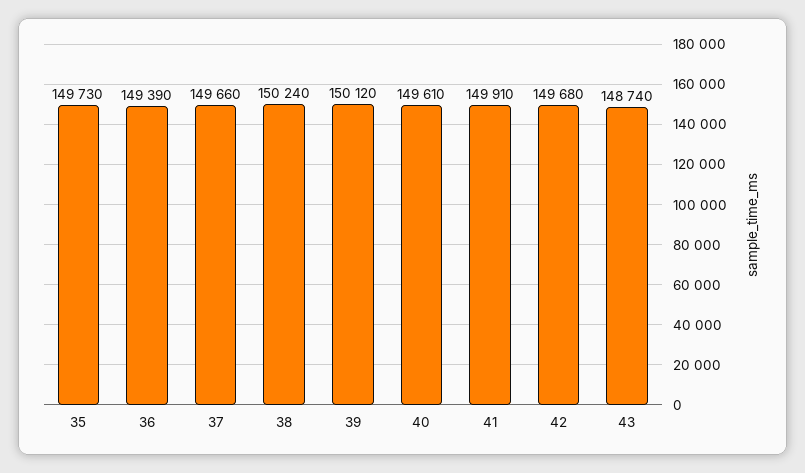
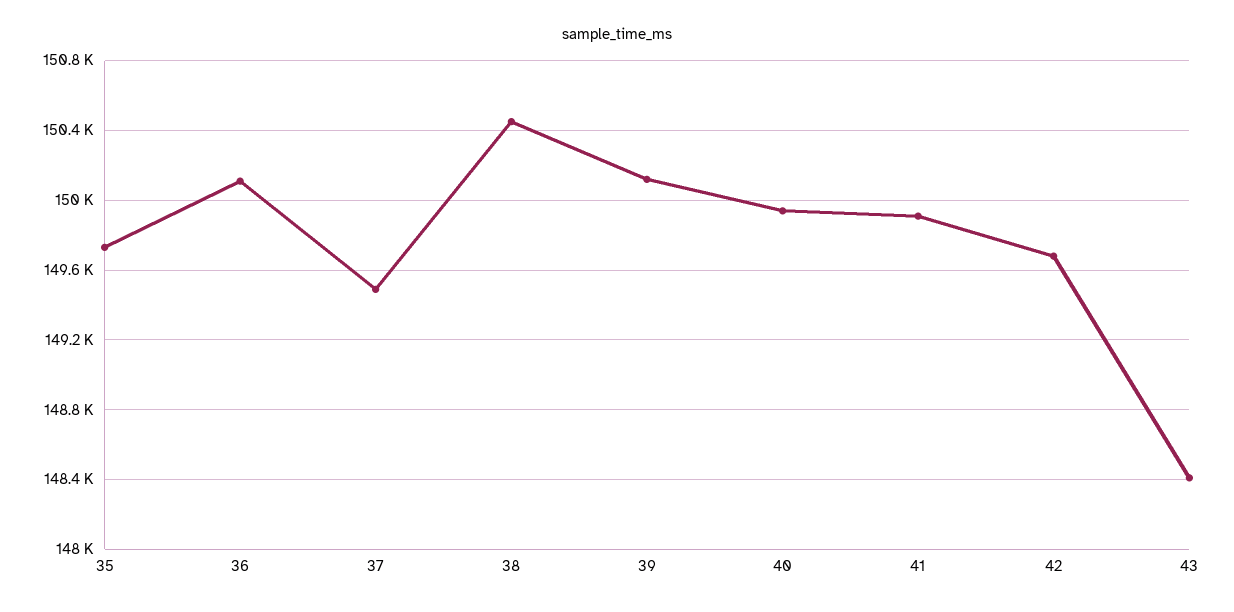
  {
    "35": 149730,
-   "36": 149390,
+   "36": 150100,
-   "37": 149660,
+   "37": 149500,
-   "38": 150240,
+   "38": 150450,
    "39": 150120,
-   "40": 149610,
+   "40": 149950,
    "41": 149910,
    "42": 149680,
-   "43": 148740
+   "43": 148400
  }

